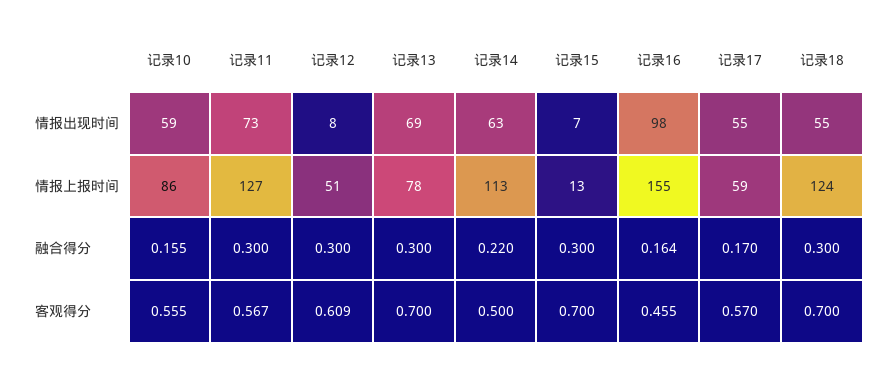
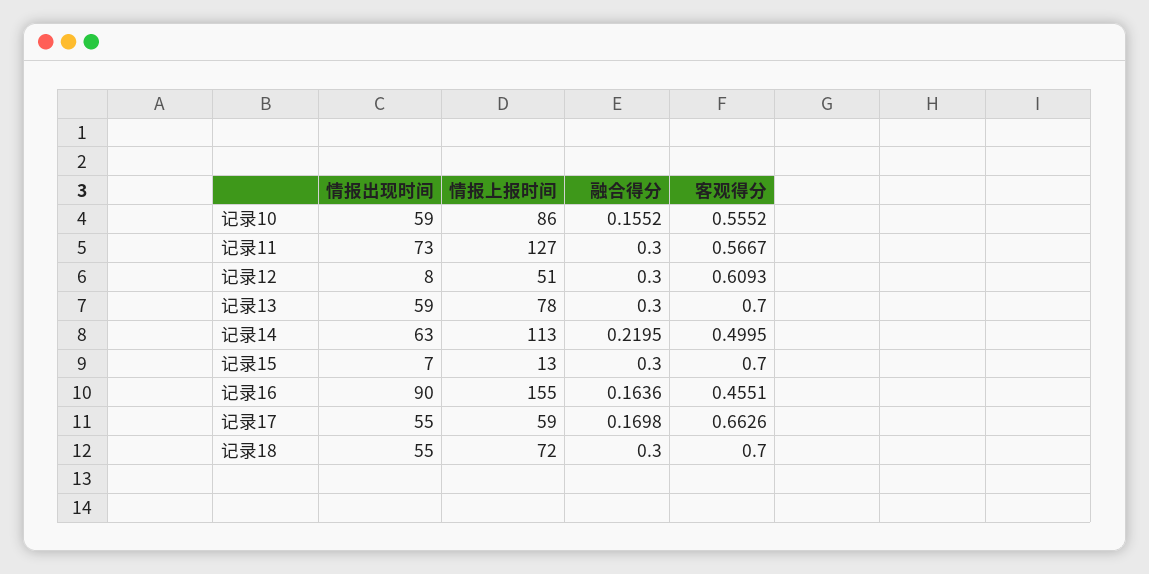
  {
    "记录10": {
      "情报出现时间": 59,
      "情报上报时间": 86,
      "融合得分": 0.1552,
      "客观得分": 0.5552
    },
    "记录11": {
      "情报出现时间": 73,
      "情报上报时间": 127,
      "融合得分": 0.3,
      "客观得分": 0.5667
    },
    "记录12": {
      "情报出现时间": 8,
      "情报上报时间": 51,
      "融合得分": 0.3,
      "客观得分": 0.6093
    },
    "记录13": {
-     "情报出现时间": 69,
+     "情报出现时间": 59,
      "情报上报时间": 78,
      "融合得分": 0.3,
      "客观得分": 0.7
    },
    "记录14": {
      "情报出现时间": 63,
      "情报上报时间": 113,
      "融合得分": 0.2195,
      "客观得分": 0.4995
    },
    "记录15": {
      "情报出现时间": 7,
      "情报上报时间": 13,
      "融合得分": 0.3,
      "客观得分": 0.7
    },
    "记录16": {
-     "情报出现时间": 98,
+     "情报出现时间": 90,
      "情报上报时间": 155,
      "融合得分": 0.1636,
      "客观得分": 0.4551
    },
    "记录17": {
      "情报出现时间": 55,
      "情报上报时间": 59,
      "融合得分": 0.1698,
-     "客观得分": 0.57
+     "客观得分": 0.6626
    },
    "记录18": {
      "情报出现时间": 55,
-     "情报上报时间": 124,
+     "情报上报时间": 72,
      "融合得分": 0.3,
      "客观得分": 0.7
    }
  }

